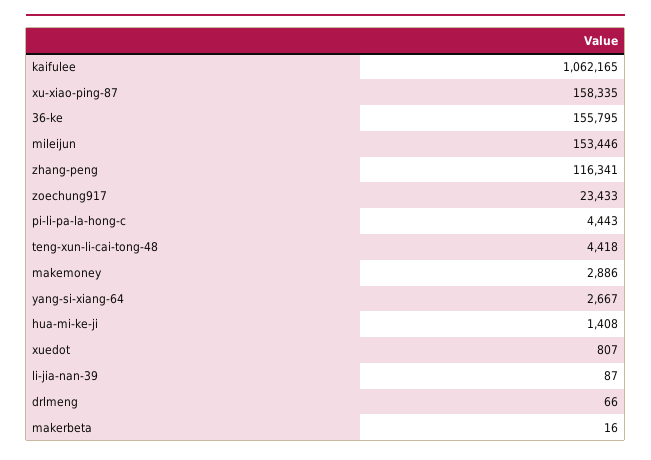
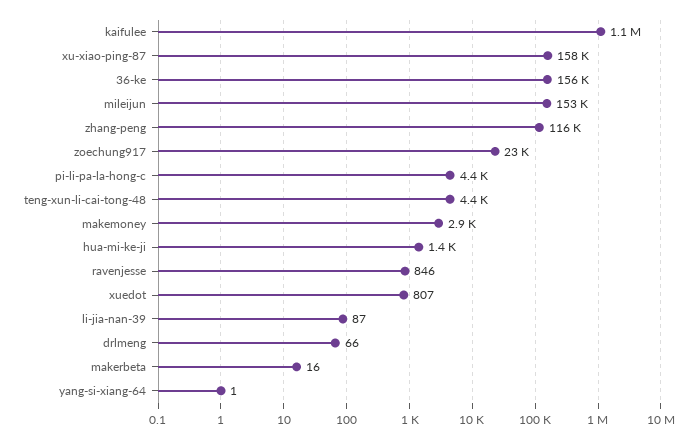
  {
    "kaifulee": 1062165,
    "xu-xiao-ping-87": 158335,
    "36-ke": 155795,
    "mileijun": 153446,
    "zhang-peng": 116341,
    "zoechung917": 23433,
    "pi-li-pa-la-hong-c": 4443,
    "teng-xun-li-cai-tong-48": 4418,
    "makemoney": 2886,
-   "yang-si-xiang-64": 2667,
+   "yang-si-xiang-64": 1,
    "hua-mi-ke-ji": 1408,
    "xuedot": 807,
    "li-jia-nan-39": 87,
    "drlmeng": 66,
-   "makerbeta": 16
+   "makerbeta": 16,
+   "ravenjesse": 846
  }

